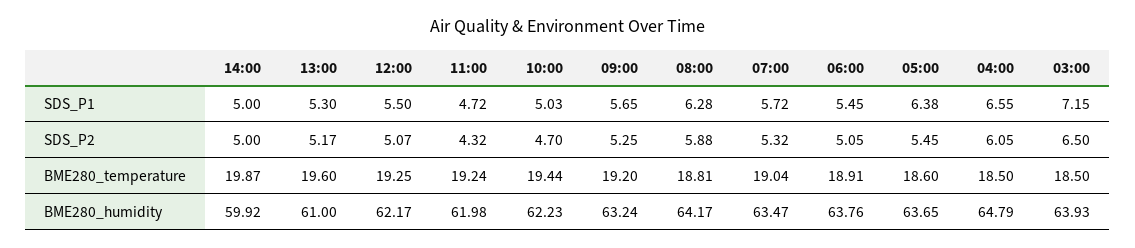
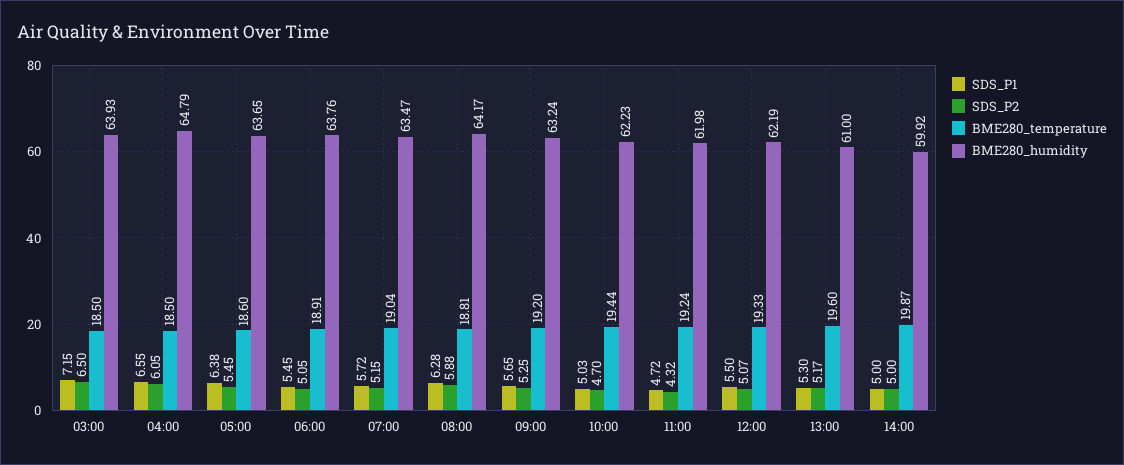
  {
    "SDS_P1": {
      "14:00": 5,
      "13:00": 5.3,
      "12:00": 5.5,
      "11:00": 4.72,
      "10:00": 5.03,
      "09:00": 5.65,
      "08:00": 6.28,
      "07:00": 5.72,
      "06:00": 5.45,
      "05:00": 6.38,
      "04:00": 6.55,
      "03:00": 7.15
    },
    "SDS_P2": {
      "14:00": 5,
      "13:00": 5.17,
      "12:00": 5.07,
      "11:00": 4.32,
      "10:00": 4.7,
      "09:00": 5.25,
      "08:00": 5.88,
-     "07:00": 5.32,
+     "07:00": 5.15,
      "06:00": 5.05,
      "05:00": 5.45,
      "04:00": 6.05,
      "03:00": 6.5
    },
    "BME280_temperature": {
      "14:00": 19.87,
      "13:00": 19.6,
-     "12:00": 19.25,
+     "12:00": 19.33,
      "11:00": 19.24,
      "10:00": 19.44,
      "09:00": 19.2,
      "08:00": 18.81,
      "07:00": 19.04,
      "06:00": 18.91,
      "05:00": 18.6,
      "04:00": 18.5,
      "03:00": 18.5
    },
    "BME280_humidity": {
      "14:00": 59.92,
      "13:00": 61,
-     "12:00": 62.17,
+     "12:00": 62.19,
      "11:00": 61.98,
      "10:00": 62.23,
      "09:00": 63.24,
      "08:00": 64.17,
      "07:00": 63.47,
      "06:00": 63.76,
      "05:00": 63.65,
      "04:00": 64.79,
      "03:00": 63.93
    }
  }

